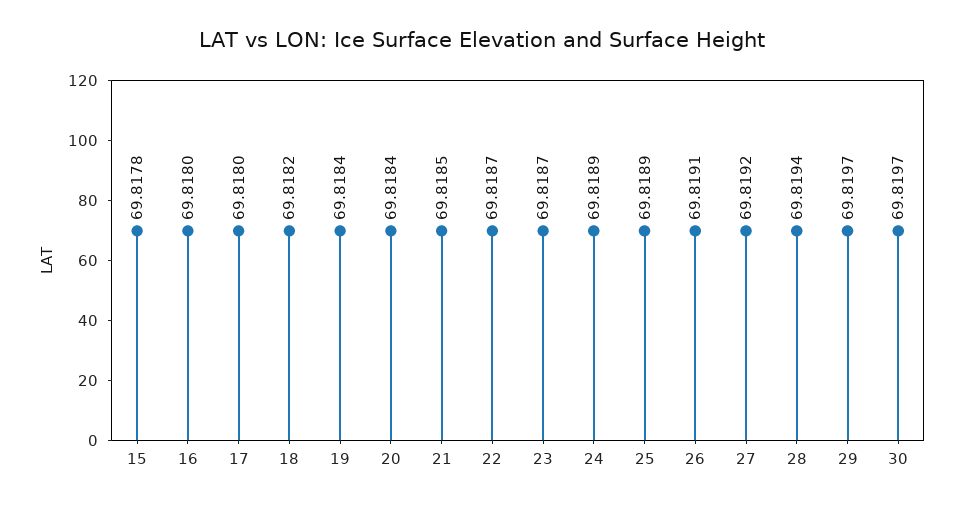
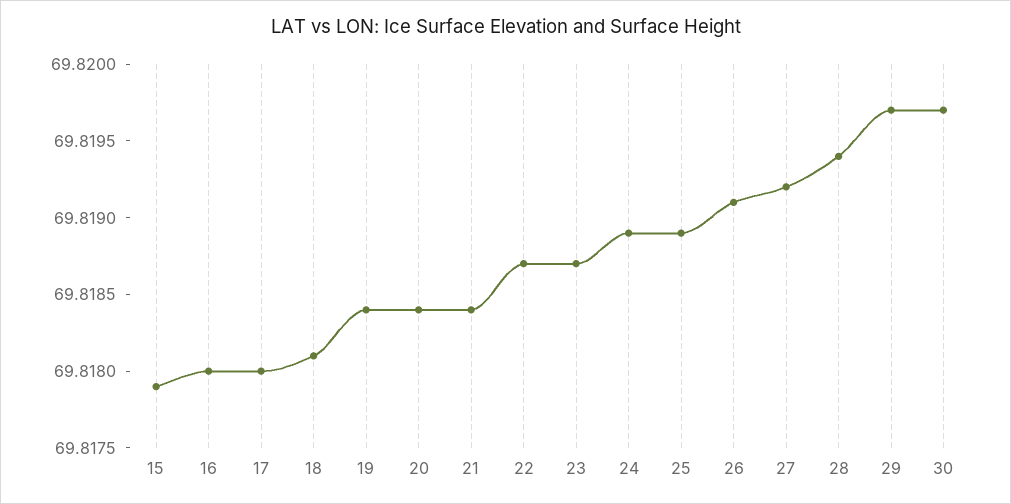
  {
-   "15": 69.8178,
+   "15": 69.8179,
    "16": 69.818,
    "17": 69.818,
-   "18": 69.8182,
+   "18": 69.8181,
    "19": 69.8184,
    "20": 69.8184,
-   "21": 69.8185,
+   "21": 69.8184,
    "22": 69.8187,
    "23": 69.8187,
    "24": 69.8189,
    "25": 69.8189,
    "26": 69.8191,
    "27": 69.8192,
    "28": 69.8194,
    "29": 69.8197,
    "30": 69.8197
  }

